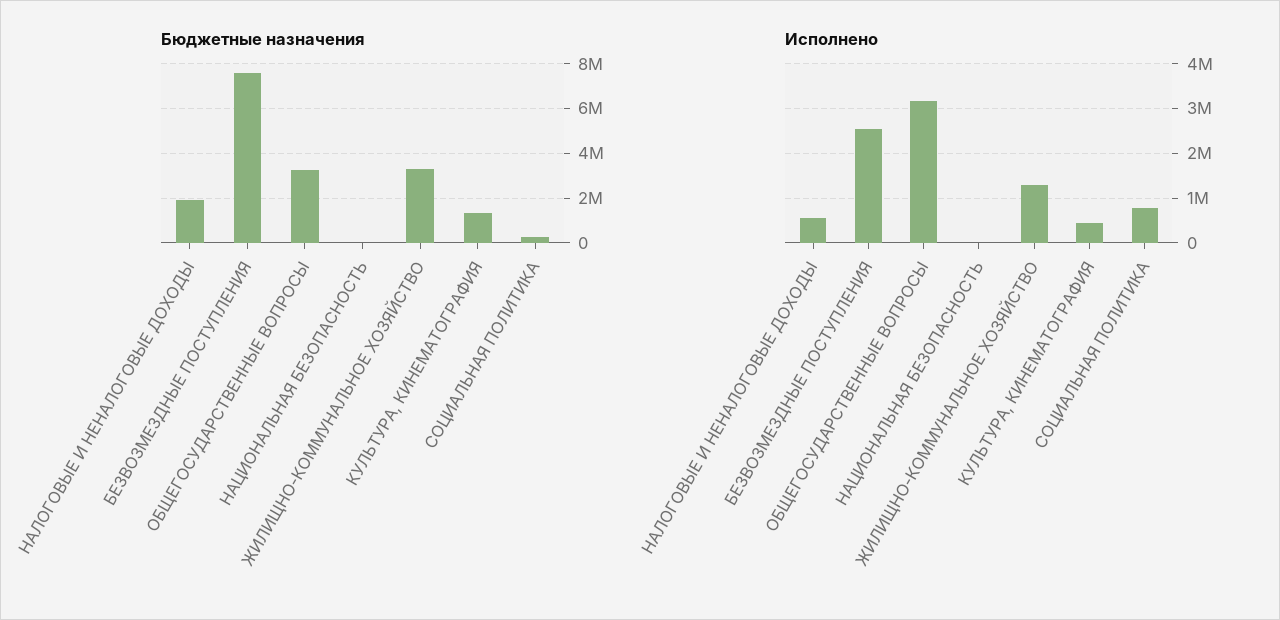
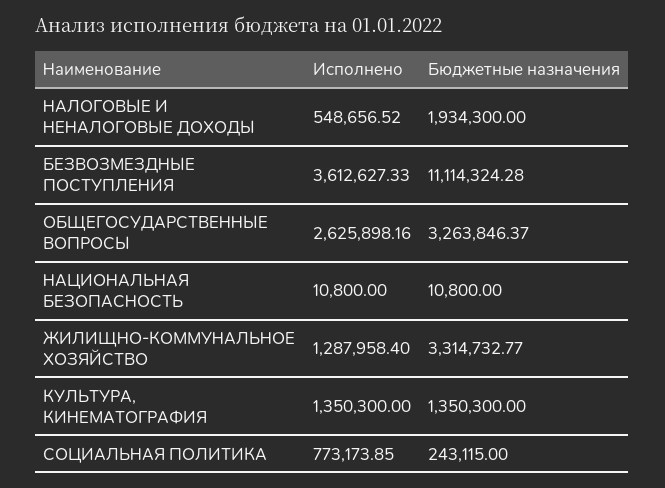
  {
    "Бюджетные назначения": {
      "НАЛОГОВЫЕ И НЕНАЛОГОВЫЕ ДОХОДЫ": 1934300,
-     "БЕЗВОЗМЕЗДНЫЕ ПОСТУПЛЕНИЯ": 7500000,
+     "БЕЗВОЗМЕЗДНЫЕ ПОСТУПЛЕНИЯ": 11114324.28,
      "ОБЩЕГОСУДАРСТВЕННЫЕ ВОПРОСЫ": 3263846.37,
      "НАЦИОНАЛЬНАЯ БЕЗОПАСНОСТЬ": 10800,
      "ЖИЛИЩНО-КОММУНАЛЬНОЕ ХОЗЯЙСТВО": 3314732.77,
      "КУЛЬТУРА, КИНЕМАТОГРАФИЯ": 1350300,
      "СОЦИАЛЬНАЯ ПОЛИТИКА": 243115
    },
    "Исполнено": {
      "НАЛОГОВЫЕ И НЕНАЛОГОВЫЕ ДОХОДЫ": 548656.52,
-     "БЕЗВОЗМЕЗДНЫЕ ПОСТУПЛЕНИЯ": 2600000,
+     "БЕЗВОЗМЕЗДНЫЕ ПОСТУПЛЕНИЯ": 3612627.33,
-     "ОБЩЕГОСУДАРСТВЕННЫЕ ВОПРОСЫ": 3200000,
+     "ОБЩЕГОСУДАРСТВЕННЫЕ ВОПРОСЫ": 2625898.16,
      "НАЦИОНАЛЬНАЯ БЕЗОПАСНОСТЬ": 10800,
      "ЖИЛИЩНО-КОММУНАЛЬНОЕ ХОЗЯЙСТВО": 1287958.4,
-     "КУЛЬТУРА, КИНЕМАТОГРАФИЯ": 400000,
+     "КУЛЬТУРА, КИНЕМАТОГРАФИЯ": 1350300,
      "СОЦИАЛЬНАЯ ПОЛИТИКА": 773173.85
    }
  }

